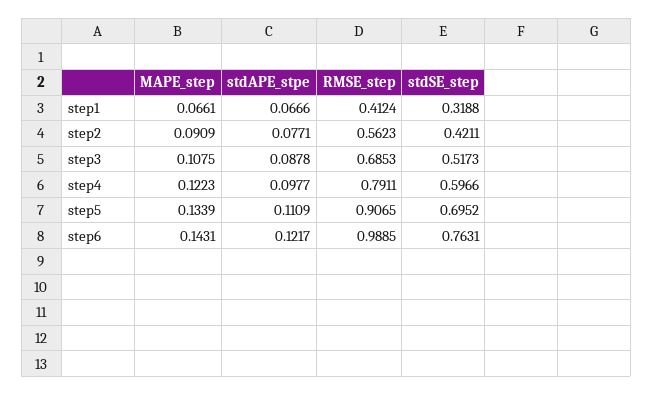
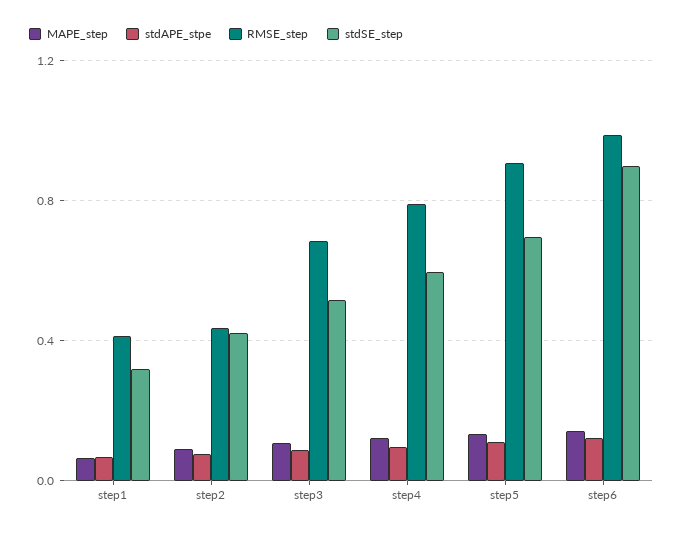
  {
    "MAPE_step": {
      "step1": 0.0661,
      "step2": 0.0909,
      "step3": 0.1075,
      "step4": 0.1223,
      "step5": 0.1339,
      "step6": 0.1431
    },
    "stdAPE_stpe": {
      "step1": 0.0666,
      "step2": 0.0771,
      "step3": 0.0878,
      "step4": 0.0977,
      "step5": 0.1109,
      "step6": 0.1217
    },
    "RMSE_step": {
      "step1": 0.4124,
-     "step2": 0.5623,
+     "step2": 0.45,
      "step3": 0.6853,
      "step4": 0.7911,
      "step5": 0.9065,
      "step6": 0.9885
    },
    "stdSE_step": {
      "step1": 0.3188,
      "step2": 0.4211,
      "step3": 0.5173,
      "step4": 0.5966,
      "step5": 0.6952,
-     "step6": 0.7631
+     "step6": 0.9
    }
  }

